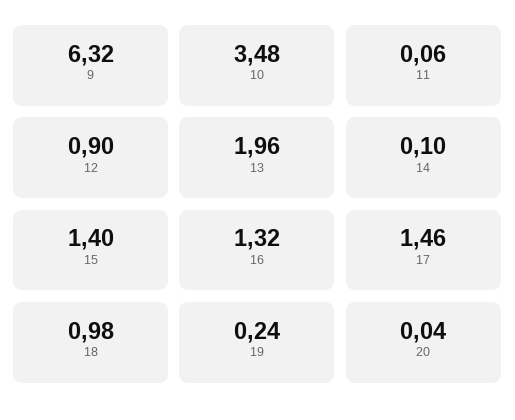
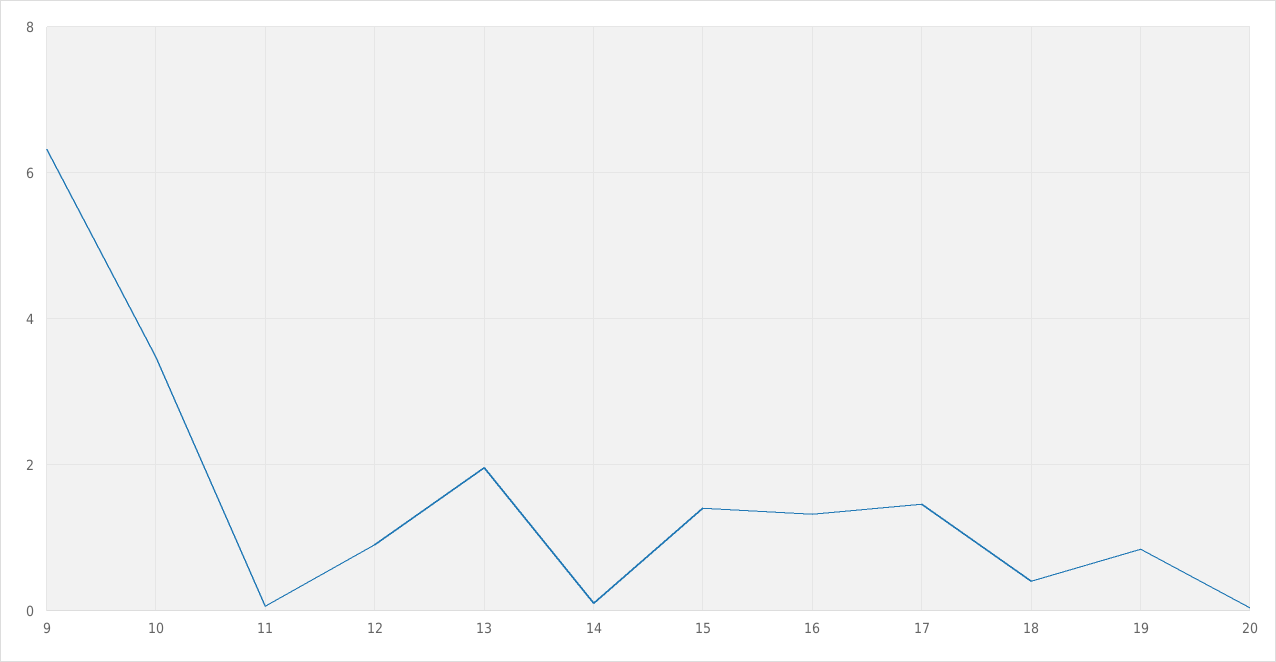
  {
    "9": 6.32,
    "10": 3.48,
    "11": 0.06,
    "12": 0.9,
    "13": 1.96,
    "14": 0.1,
    "15": 1.4,
    "16": 1.32,
    "17": 1.46,
-   "18": 0.98,
+   "18": 0.4,
-   "19": 0.24,
+   "19": 0.8,
    "20": 0.04
  }

